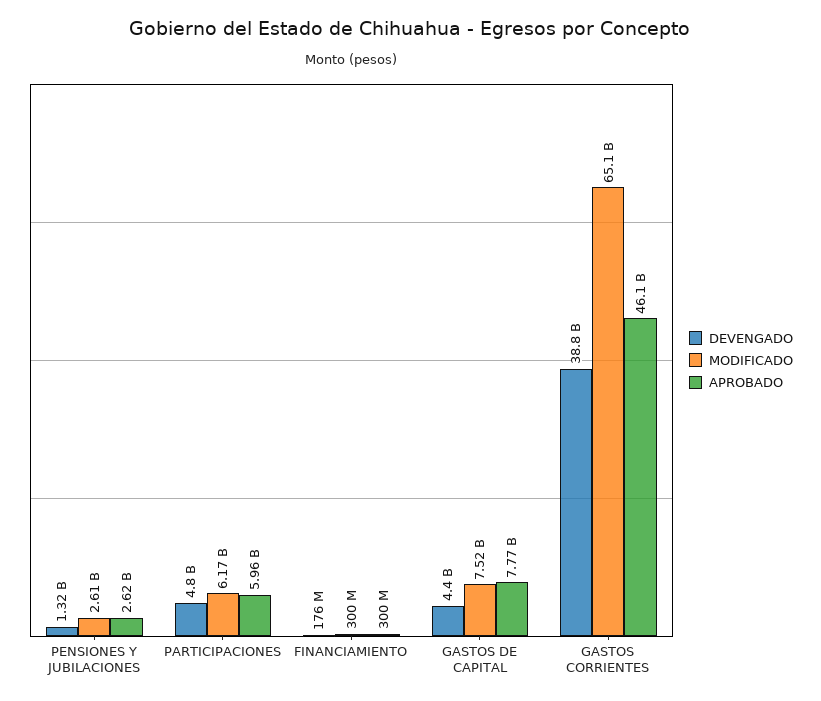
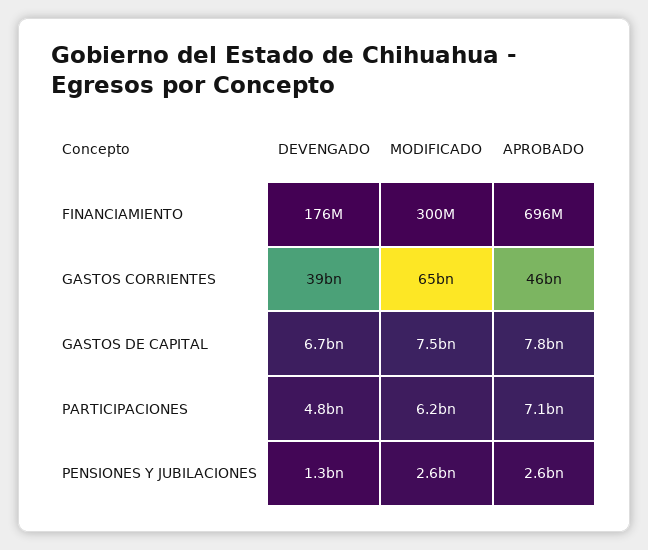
  {
    "DEVENGADO": {
      "PENSIONES Y JUBILACIONES": 1320000000,
      "PARTICIPACIONES": 4800000000,
      "FINANCIAMIENTO": 176000000,
-     "GASTOS DE CAPITAL": 4400000000,
+     "GASTOS DE CAPITAL": 6700000000,
      "GASTOS CORRIENTES": 38800000000
    },
    "MODIFICADO": {
      "PENSIONES Y JUBILACIONES": 2610000000,
      "PARTICIPACIONES": 6170000000,
      "FINANCIAMIENTO": 300000000,
      "GASTOS DE CAPITAL": 7520000000,
      "GASTOS CORRIENTES": 65100000000
    },
    "APROBADO": {
      "PENSIONES Y JUBILACIONES": 2620000000,
-     "PARTICIPACIONES": 5960000000,
+     "PARTICIPACIONES": 7100000000,
-     "FINANCIAMIENTO": 300000000,
+     "FINANCIAMIENTO": 696000000,
      "GASTOS DE CAPITAL": 7770000000,
      "GASTOS CORRIENTES": 46100000000
    }
  }

